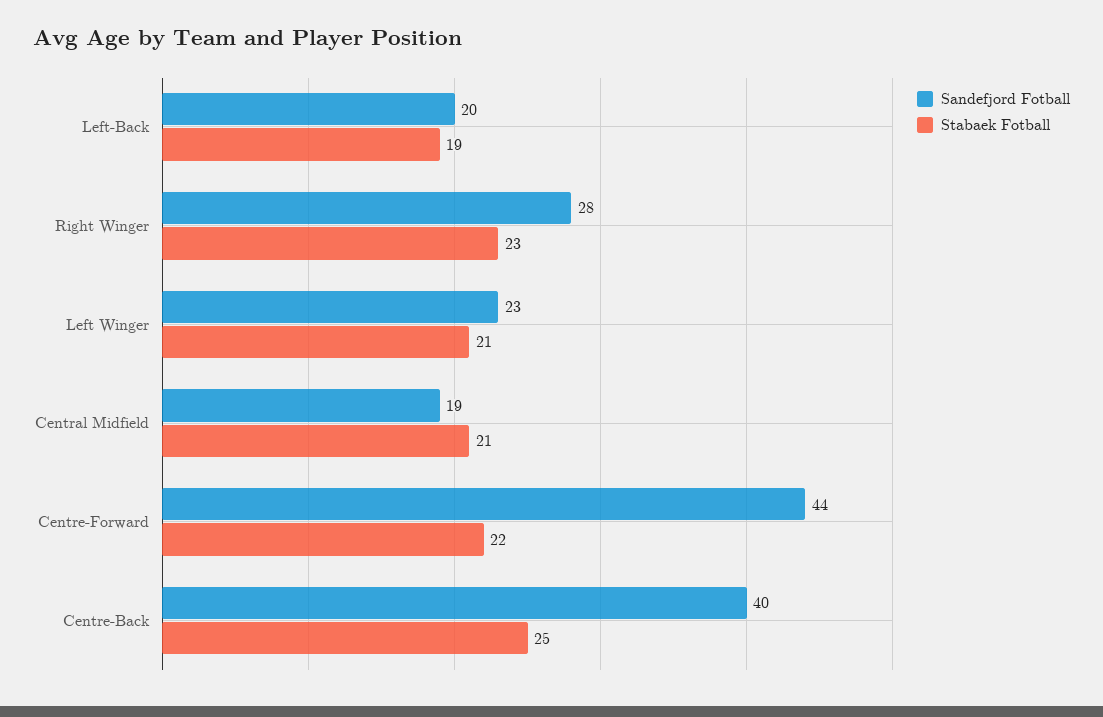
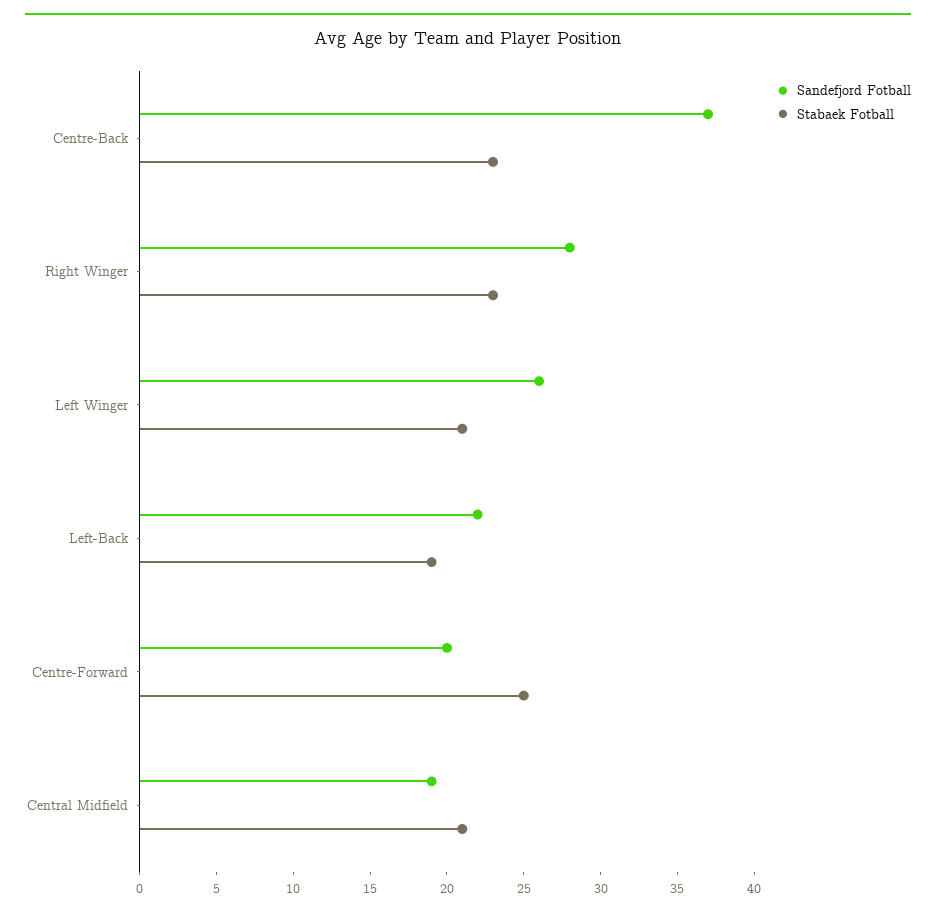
  {
    "Sandefjord Fotball": {
-     "Left-Back": 20,
+     "Left-Back": 22,
      "Right Winger": 28,
-     "Left Winger": 23,
+     "Left Winger": 26,
      "Central Midfield": 19,
-     "Centre-Forward": 44,
+     "Centre-Forward": 20,
-     "Centre-Back": 40
+     "Centre-Back": 37
    },
    "Stabaek Fotball": {
      "Left-Back": 19,
      "Right Winger": 23,
      "Left Winger": 21,
      "Central Midfield": 21,
-     "Centre-Forward": 22,
+     "Centre-Forward": 25,
-     "Centre-Back": 25
+     "Centre-Back": 23
    }
  }

